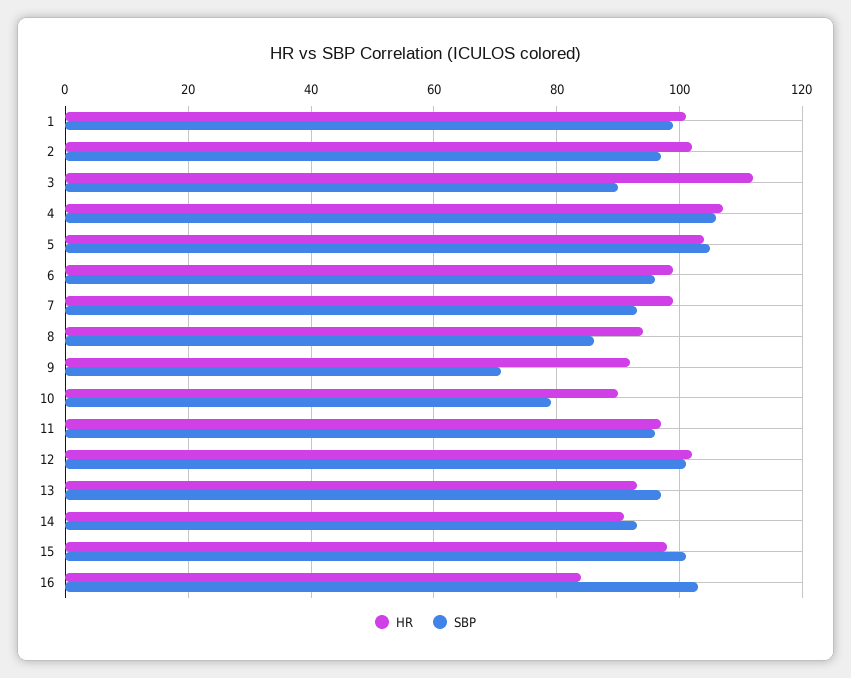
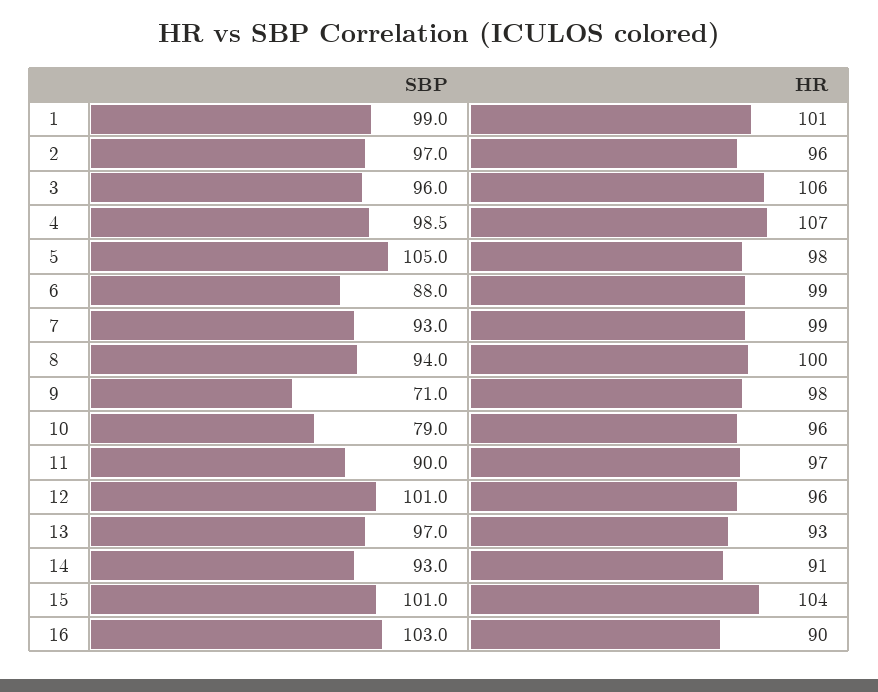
  {
    "HR": {
      "1": 101,
-     "2": 102,
+     "2": 96,
-     "3": 112,
+     "3": 106,
      "4": 107,
-     "5": 104,
+     "5": 98,
      "6": 99,
      "7": 99,
-     "8": 94,
+     "8": 100,
-     "9": 92,
+     "9": 98,
-     "10": 90,
+     "10": 96,
      "11": 97,
-     "12": 102,
+     "12": 96,
      "13": 93,
      "14": 91,
-     "15": 98,
+     "15": 104,
-     "16": 84
+     "16": 90
    },
    "SBP": {
      "1": 99,
      "2": 97,
-     "3": 90,
+     "3": 96,
-     "4": 106,
+     "4": 98.5,
      "5": 105,
-     "6": 96,
+     "6": 88,
      "7": 93,
-     "8": 86,
+     "8": 94,
      "9": 71,
      "10": 79,
-     "11": 96,
+     "11": 90,
      "12": 101,
      "13": 97,
      "14": 93,
      "15": 101,
      "16": 103
    }
  }

